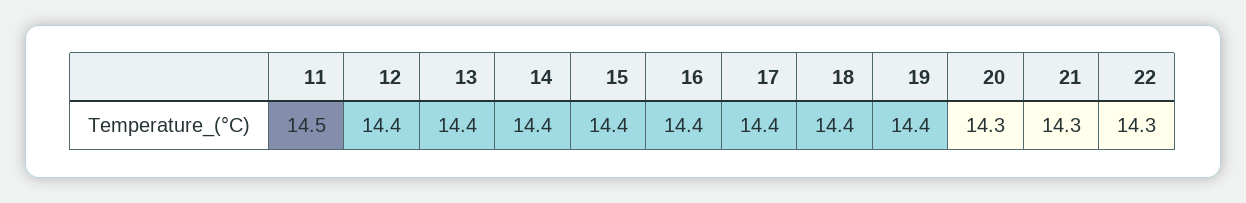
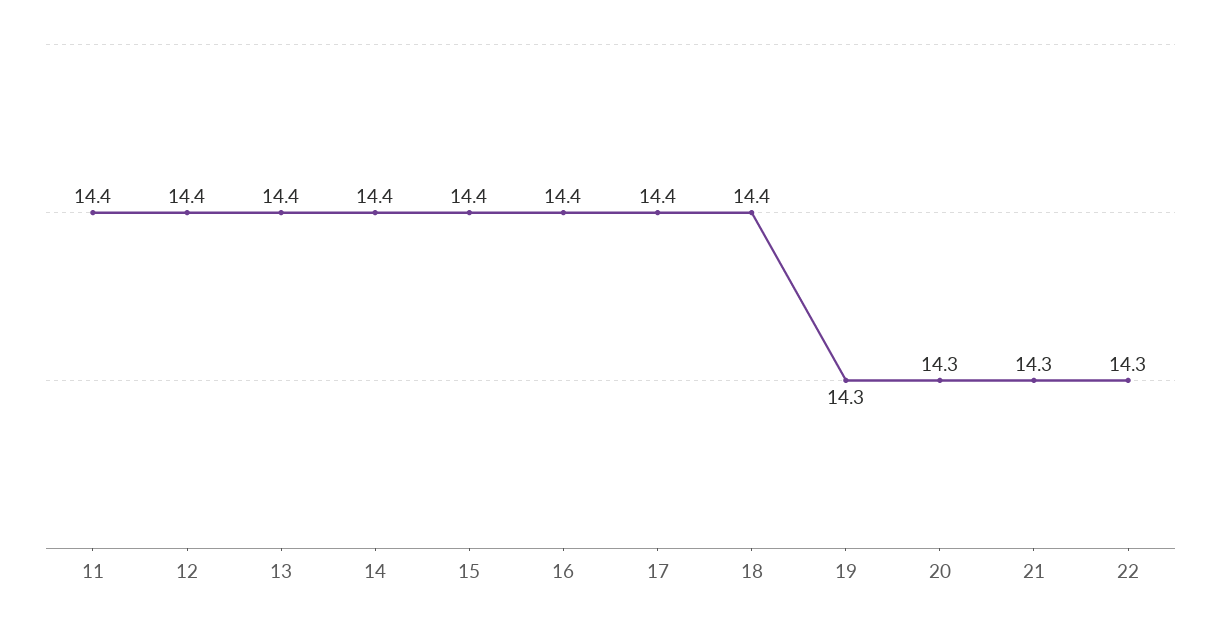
  {
-   "11": 14.5,
+   "11": 14.4,
    "12": 14.4,
    "13": 14.4,
    "14": 14.4,
    "15": 14.4,
    "16": 14.4,
    "17": 14.4,
    "18": 14.4,
-   "19": 14.4,
+   "19": 14.3,
    "20": 14.3,
    "21": 14.3,
    "22": 14.3
  }

